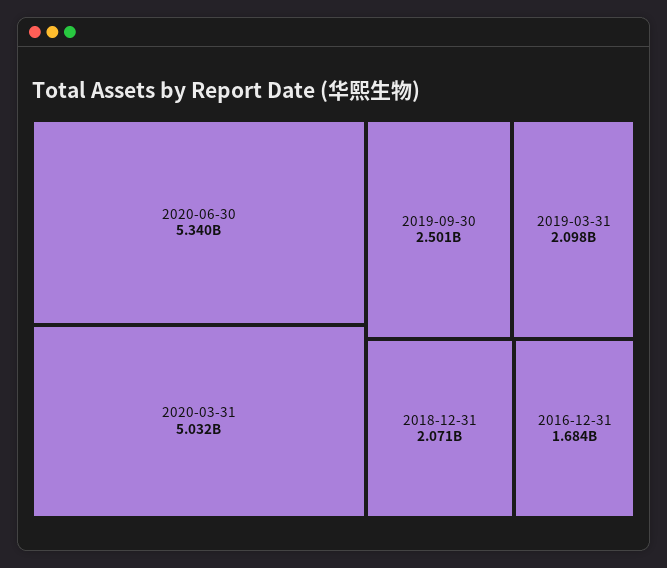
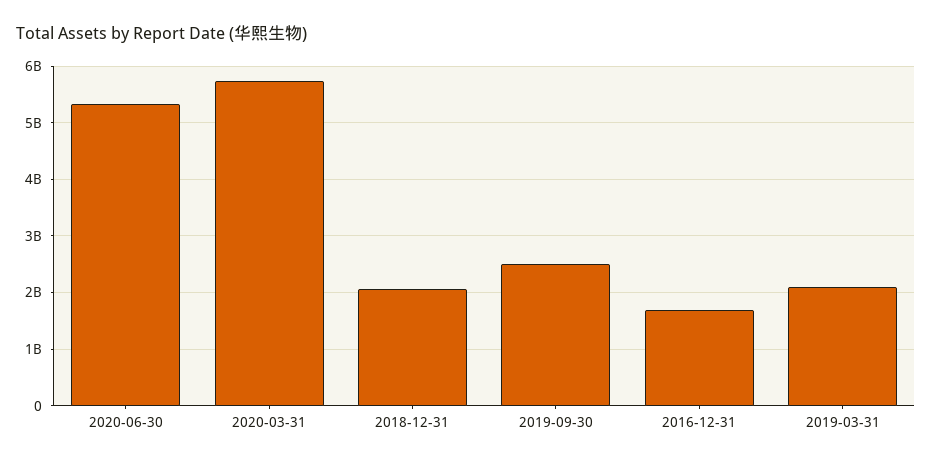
  {
    "2020-06-30": 5340000000,
-   "2020-03-31": 5032000000,
+   "2020-03-31": 5800000000,
    "2019-09-30": 2501000000,
    "2019-03-31": 2098000000,
    "2018-12-31": 2071000000,
    "2016-12-31": 1684000000
  }

